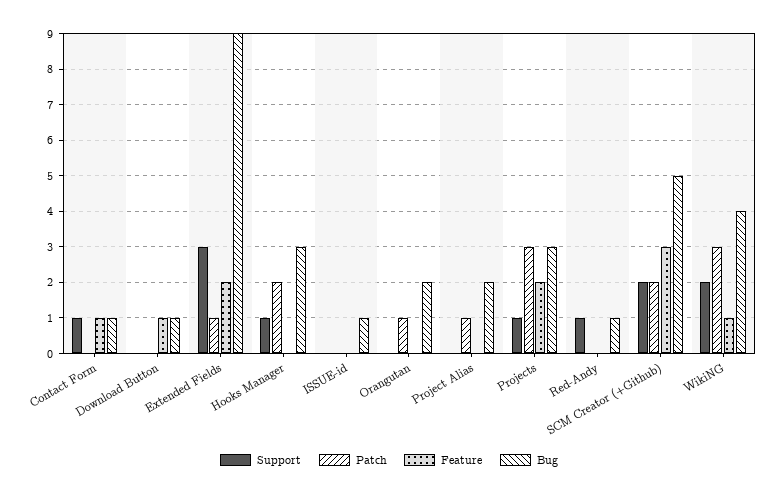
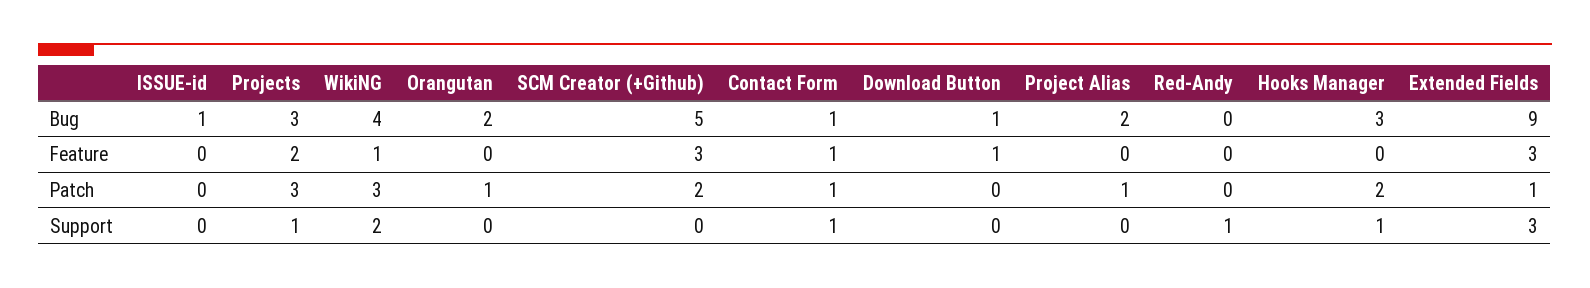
  {
    "Support": {
      "Contact Form": 1,
      "Download Button": 0,
      "Extended Fields": 3,
      "Hooks Manager": 1,
      "ISSUE-id": 0,
      "Orangutan": 0,
      "Project Alias": 0,
      "Projects": 1,
      "Red-Andy": 1,
-     "SCM Creator (+Github)": 2,
+     "SCM Creator (+Github)": 0,
      "WikiNG": 2
    },
    "Patch": {
-     "Contact Form": 0,
+     "Contact Form": 1,
      "Download Button": 0,
      "Extended Fields": 1,
      "Hooks Manager": 2,
      "ISSUE-id": 0,
      "Orangutan": 1,
      "Project Alias": 1,
      "Projects": 3,
      "Red-Andy": 0,
      "SCM Creator (+Github)": 2,
      "WikiNG": 3
    },
    "Feature": {
      "Contact Form": 1,
      "Download Button": 1,
-     "Extended Fields": 2,
+     "Extended Fields": 3,
      "Hooks Manager": 0,
      "ISSUE-id": 0,
      "Orangutan": 0,
      "Project Alias": 0,
      "Projects": 2,
      "Red-Andy": 0,
      "SCM Creator (+Github)": 3,
      "WikiNG": 1
    },
    "Bug": {
      "Contact Form": 1,
      "Download Button": 1,
      "Extended Fields": 9,
      "Hooks Manager": 3,
      "ISSUE-id": 1,
      "Orangutan": 2,
      "Project Alias": 2,
      "Projects": 3,
-     "Red-Andy": 1,
+     "Red-Andy": 0,
      "SCM Creator (+Github)": 5,
      "WikiNG": 4
    }
  }

